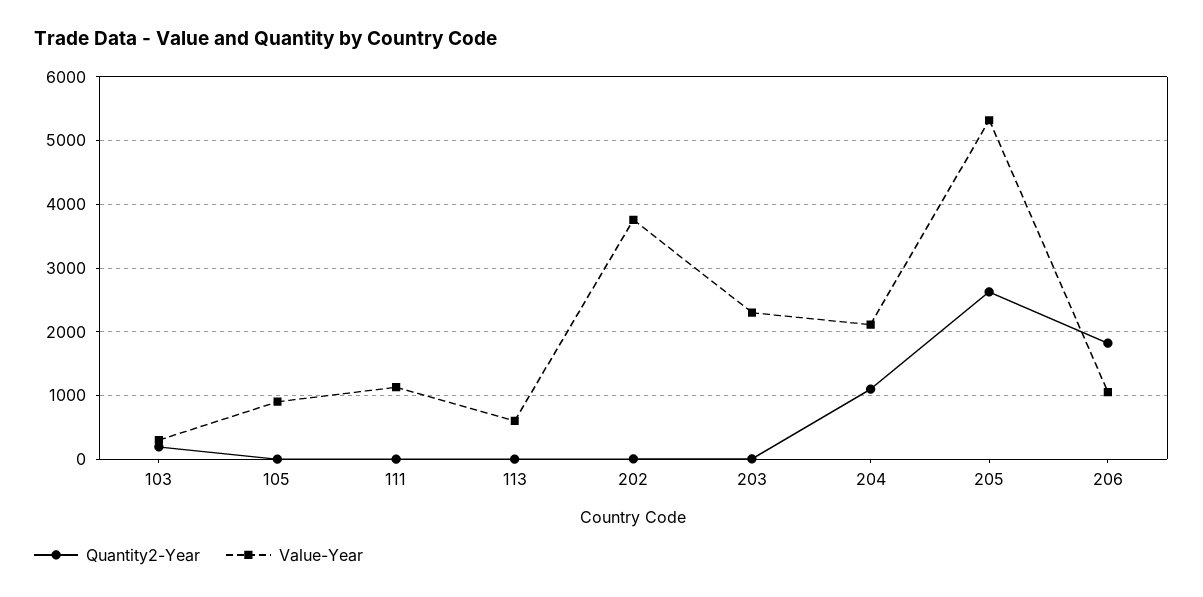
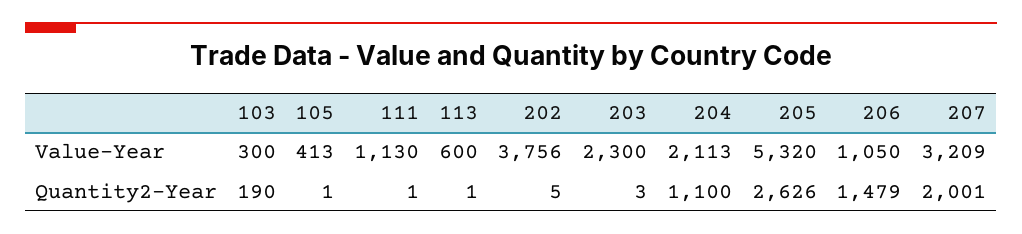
  {
    "Quantity2-Year": {
      "103": 190,
      "105": 1,
      "111": 1,
      "113": 1,
      "202": 5,
      "203": 3,
      "204": 1100,
      "205": 2626,
-     "206": 1800
+     "206": 1479,
+     "207": 2001
    },
    "Value-Year": {
      "103": 300,
-     "105": 900,
+     "105": 413,
      "111": 1130,
      "113": 600,
      "202": 3756,
      "203": 2300,
      "204": 2113,
      "205": 5320,
-     "206": 1050
+     "206": 1050,
+     "207": 3209
    }
  }

